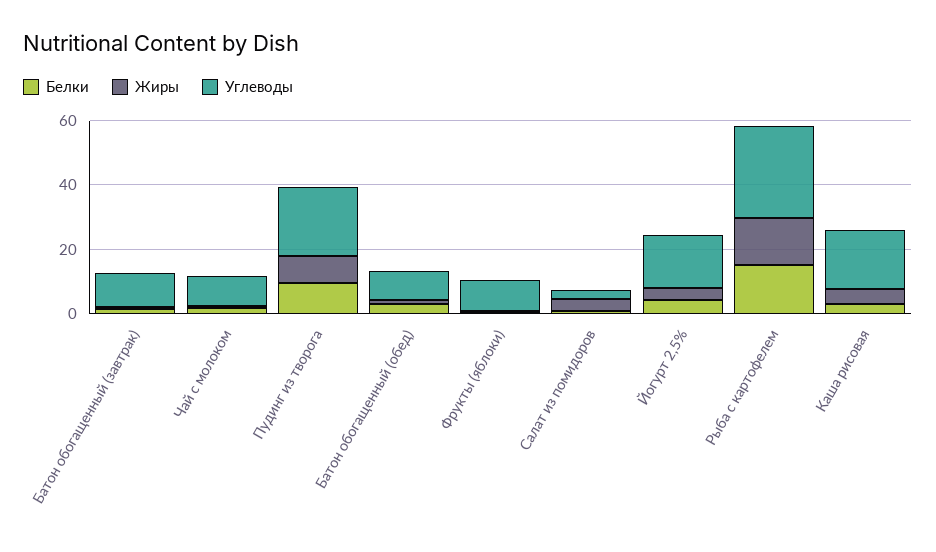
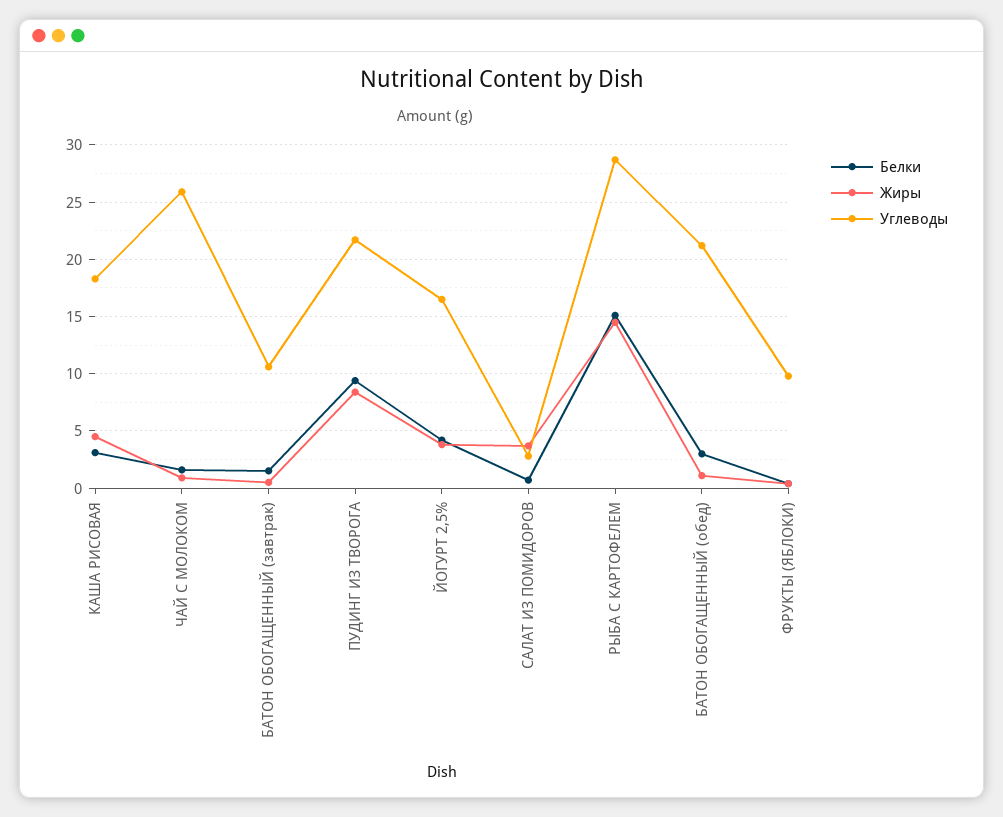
  {
    "Белки": {
      "Батон обогащенный (завтрак)": 2,
      "Чай с молоком": 2,
      "Пудинг из творога": 9,
      "Батон обогащенный (обед)": 3,
      "Фрукты (яблоки)": 0,
      "Салат из помидоров": 1,
      "Йогурт 2,5%": 4,
      "Рыба с картофелем": 15,
      "Каша рисовая": 3
    },
    "Жиры": {
      "Батон обогащенный (завтрак)": 1,
      "Чай с молоком": 1,
      "Пудинг из творога": 8,
      "Батон обогащенный (обед)": 1,
      "Фрукты (яблоки)": 0,
      "Салат из помидоров": 4,
      "Йогурт 2,5%": 4,
      "Рыба с картофелем": 15,
      "Каша рисовая": 5
    },
    "Углеводы": {
      "Батон обогащенный (завтрак)": 11,
-     "Чай с молоком": 10,
+     "Чай с молоком": 26,
      "Пудинг из творога": 22,
-     "Батон обогащенный (обед)": 10,
+     "Батон обогащенный (обед)": 21,
      "Фрукты (яблоки)": 10,
      "Салат из помидоров": 3,
      "Йогурт 2,5%": 17,
      "Рыба с картофелем": 29,
      "Каша рисовая": 18
    }
  }

